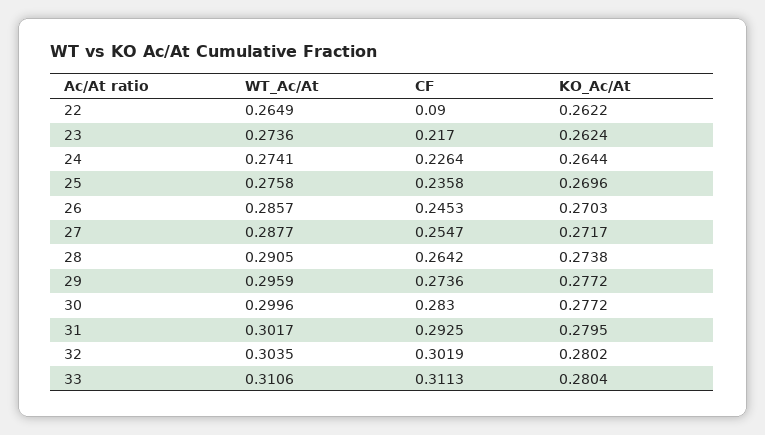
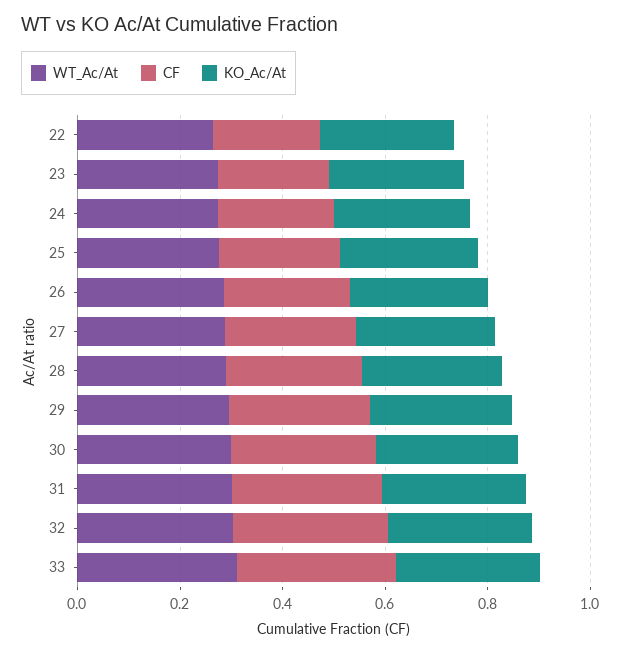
  {
    "WT_Ac/At": {
      "22": 0.2649,
      "23": 0.2736,
      "24": 0.2741,
      "25": 0.2758,
      "26": 0.2857,
      "27": 0.2877,
      "28": 0.2905,
      "29": 0.2959,
      "30": 0.2996,
      "31": 0.3017,
      "32": 0.3035,
      "33": 0.3106
    },
    "CF": {
-     "22": 0.09,
+     "22": 0.2,
      "23": 0.217,
      "24": 0.2264,
      "25": 0.2358,
      "26": 0.2453,
      "27": 0.2547,
      "28": 0.2642,
      "29": 0.2736,
      "30": 0.283,
      "31": 0.2925,
      "32": 0.3019,
      "33": 0.3113
    },
    "KO_Ac/At": {
      "22": 0.2622,
      "23": 0.2624,
      "24": 0.2644,
      "25": 0.2696,
      "26": 0.2703,
      "27": 0.2717,
      "28": 0.2738,
      "29": 0.2772,
      "30": 0.2772,
      "31": 0.2795,
      "32": 0.2802,
      "33": 0.2804
    }
  }

